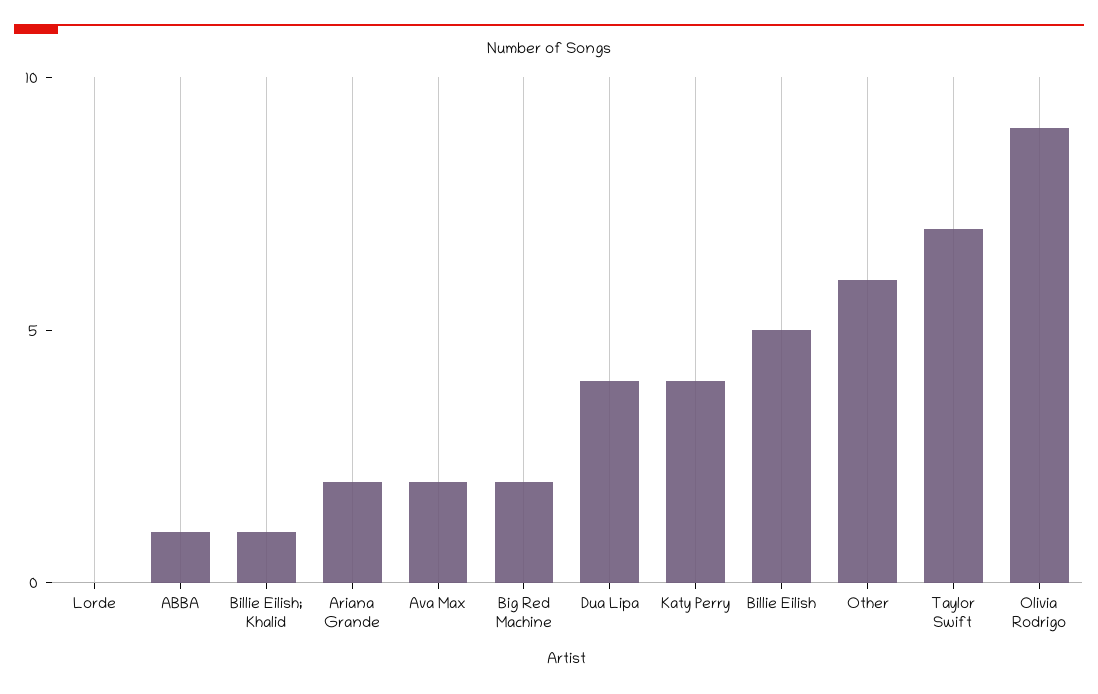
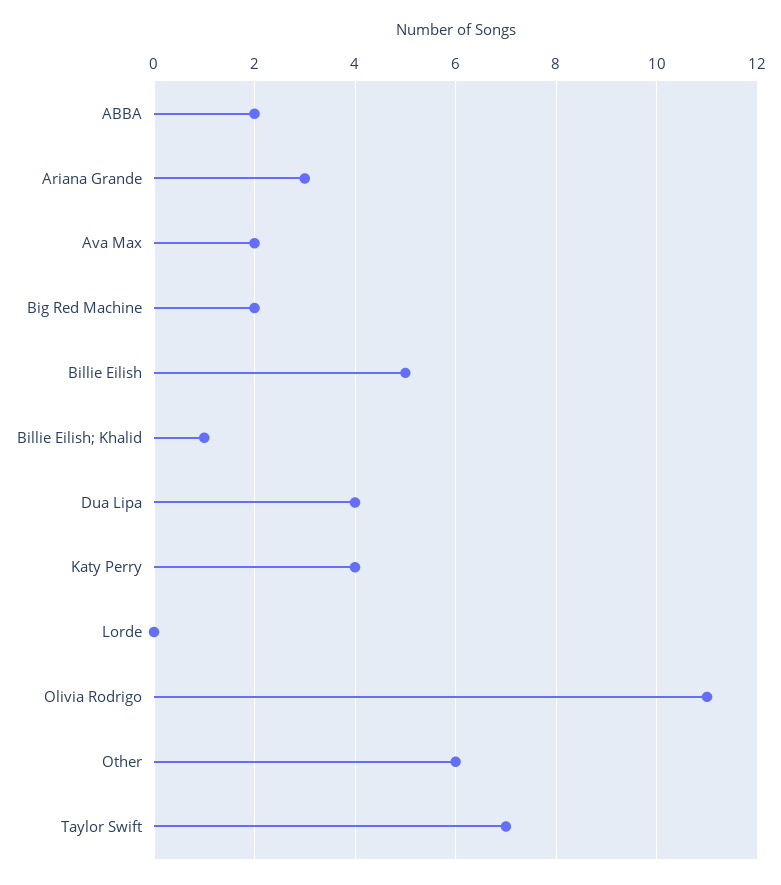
  {
    "Lorde": 0,
-   "ABBA": 1,
+   "ABBA": 2,
    "Billie Eilish; Khalid": 1,
-   "Ariana Grande": 2,
+   "Ariana Grande": 3,
    "Ava Max": 2,
    "Big Red Machine": 2,
    "Dua Lipa": 4,
    "Katy Perry": 4,
    "Billie Eilish": 5,
    "Other": 6,
    "Taylor Swift": 7,
-   "Olivia Rodrigo": 9
+   "Olivia Rodrigo": 11
  }

